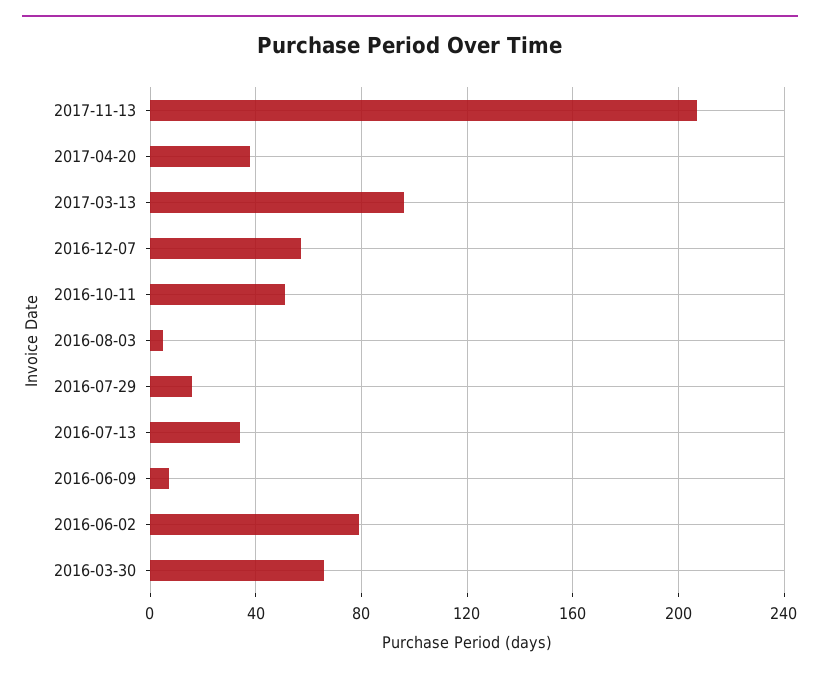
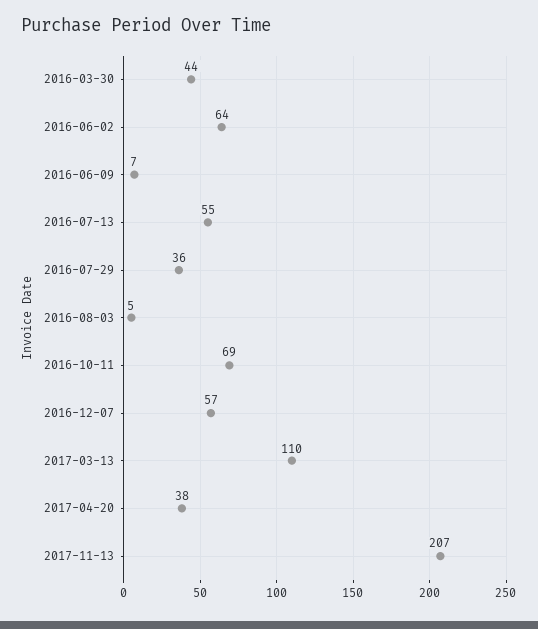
  {
    "2017-11-13": 207,
    "2017-04-20": 38,
-   "2017-03-13": 95,
+   "2017-03-13": 110,
    "2016-12-07": 57,
-   "2016-10-11": 50,
+   "2016-10-11": 69,
    "2016-08-03": 5,
-   "2016-07-29": 15,
+   "2016-07-29": 36,
-   "2016-07-13": 35,
+   "2016-07-13": 55,
    "2016-06-09": 7,
-   "2016-06-02": 80,
+   "2016-06-02": 64,
-   "2016-03-30": 65
+   "2016-03-30": 44
  }

